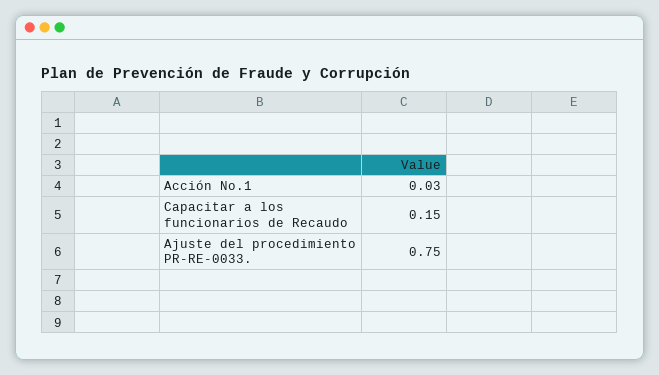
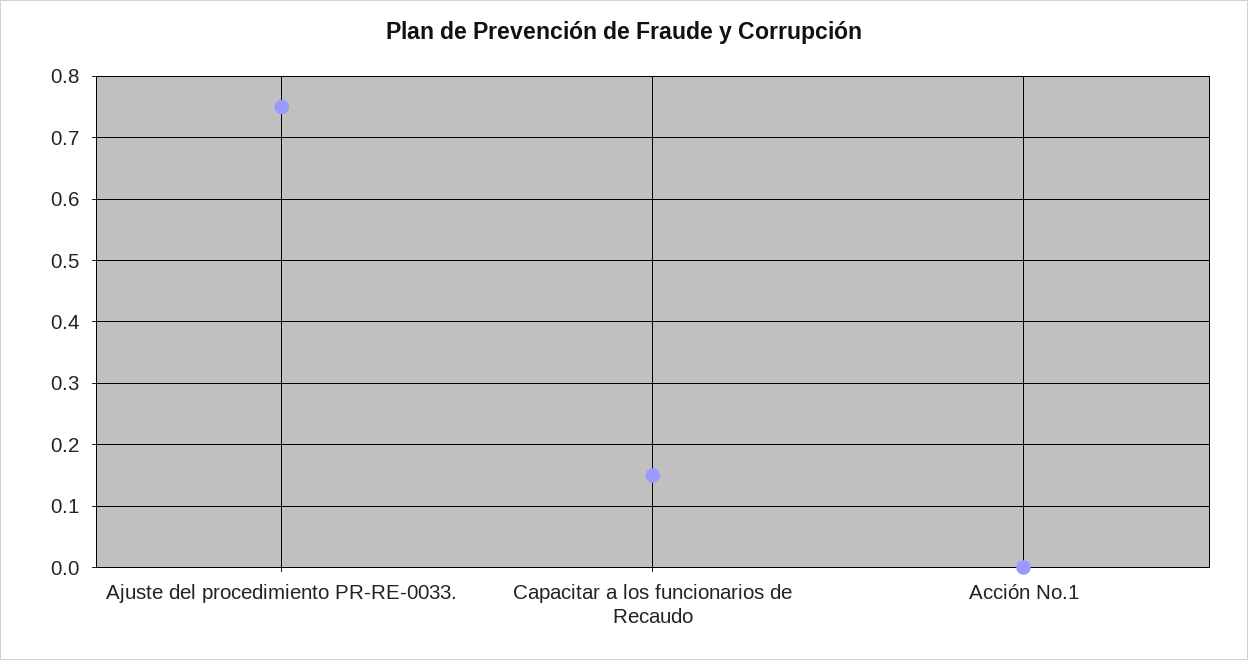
  {
-   "Acción No.1": 0.03,
+   "Acción No.1": 0,
    "Capacitar a los funcionarios de Recaudo": 0.15,
    "Ajuste del procedimiento PR-RE-0033.": 0.75
  }

